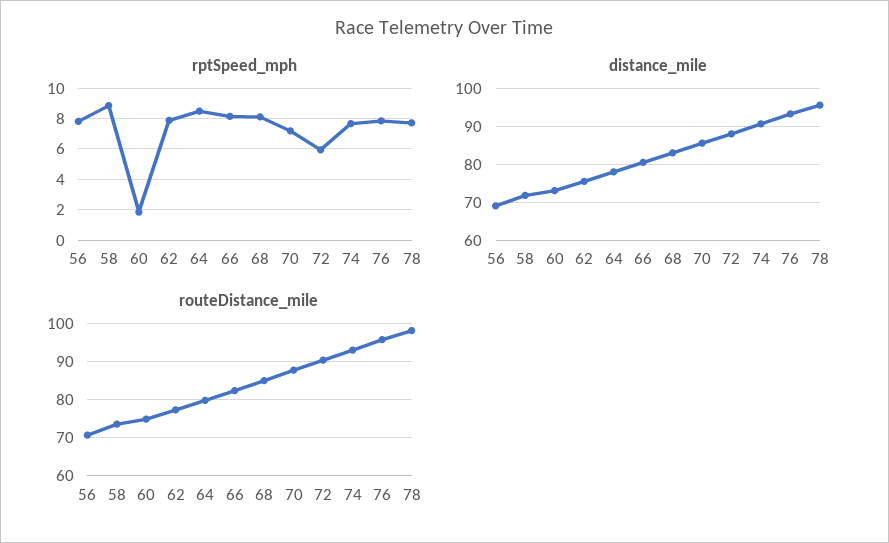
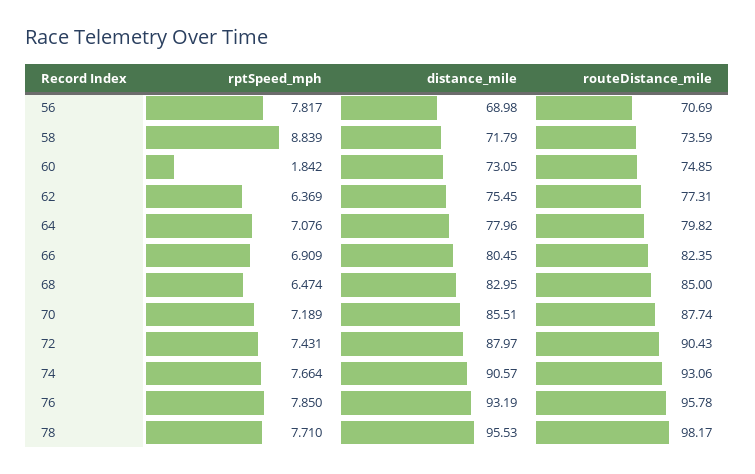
  {
    "rptSpeed_mph": {
      "56": 7.817,
      "58": 8.839,
      "60": 1.842,
-     "62": 8,
+     "62": 6.369,
-     "64": 8.5,
+     "64": 7.076,
-     "66": 8,
+     "66": 6.909,
-     "68": 8,
+     "68": 6.474,
      "70": 7.189,
-     "72": 6,
+     "72": 7.431,
      "74": 7.664,
      "76": 7.85,
      "78": 7.71
    },
    "distance_mile": {
      "56": 68.98,
      "58": 71.79,
      "60": 73.05,
      "62": 75.45,
      "64": 77.96,
      "66": 80.45,
      "68": 82.95,
      "70": 85.51,
      "72": 87.97,
      "74": 90.57,
      "76": 93.19,
      "78": 95.53
    },
    "routeDistance_mile": {
      "56": 70.69,
      "58": 73.59,
      "60": 74.85,
      "62": 77.31,
      "64": 79.82,
      "66": 82.35,
      "68": 85,
      "70": 87.74,
      "72": 90.43,
      "74": 93.06,
      "76": 95.78,
      "78": 98.17
    }
  }

